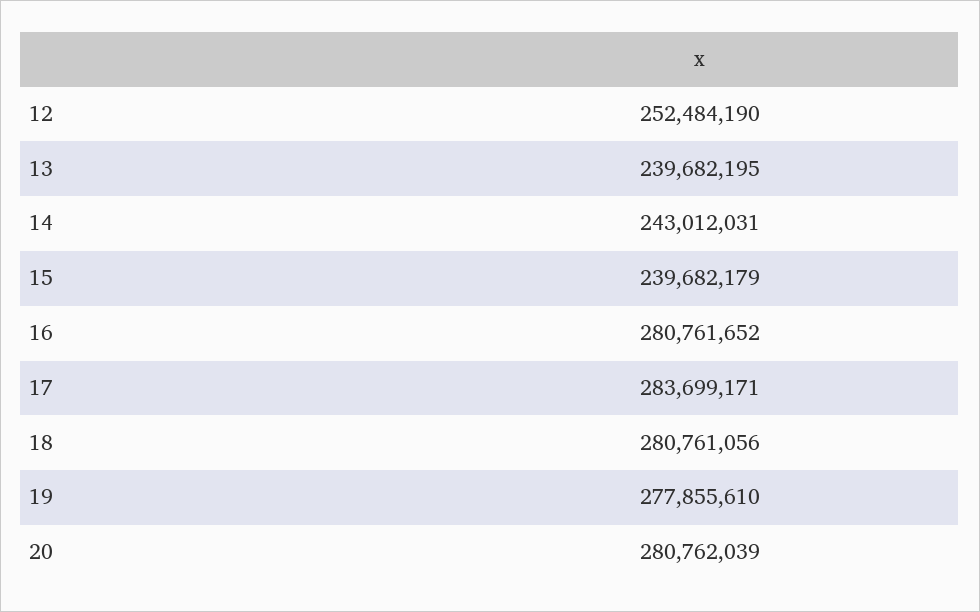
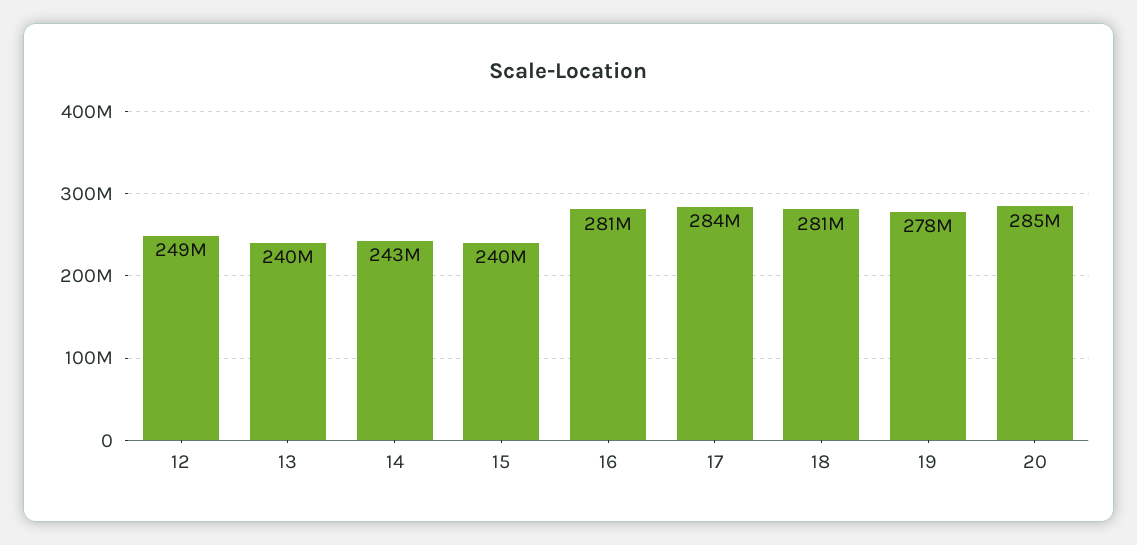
  {
-   "12": 252484190,
+   "12": 249000000,
    "13": 239682195,
    "14": 243012031,
    "15": 239682179,
    "16": 280761652,
    "17": 283699171,
    "18": 280761056,
    "19": 277855610,
-   "20": 280762039
+   "20": 285000000
  }

